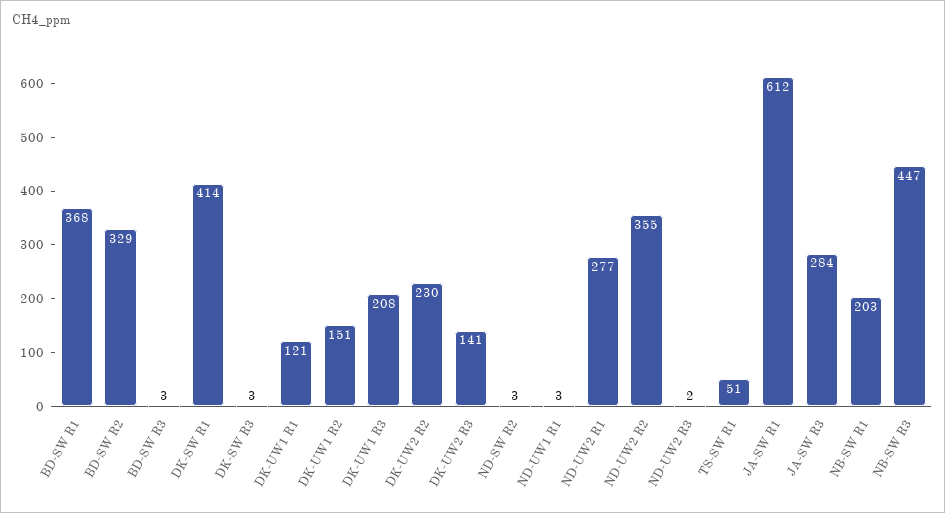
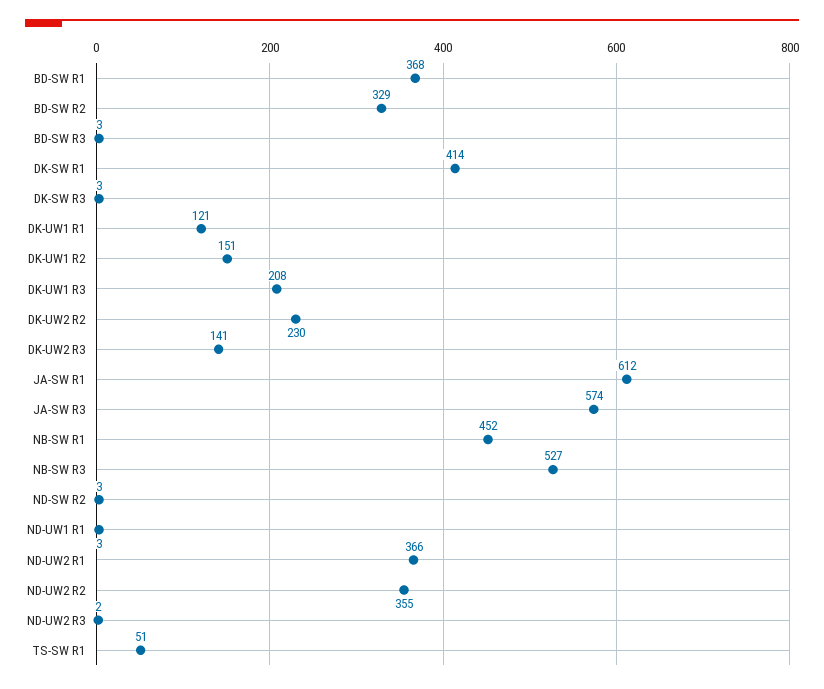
  {
    "BD-SW R1": 368,
    "BD-SW R2": 329,
    "BD-SW R3": 3,
    "DK-SW R1": 414,
    "DK-SW R3": 3,
    "DK-UW1 R1": 121,
    "DK-UW1 R2": 151,
    "DK-UW1 R3": 208,
    "DK-UW2 R2": 230,
    "DK-UW2 R3": 141,
    "ND-SW R2": 3,
    "ND-UW1 R1": 3,
-   "ND-UW2 R1": 277,
+   "ND-UW2 R1": 366,
    "ND-UW2 R2": 355,
    "ND-UW2 R3": 2,
    "TS-SW R1": 51,
    "JA-SW R1": 612,
-   "JA-SW R3": 284,
+   "JA-SW R3": 574,
-   "NB-SW R1": 203,
+   "NB-SW R1": 452,
-   "NB-SW R3": 447
+   "NB-SW R3": 527
  }

